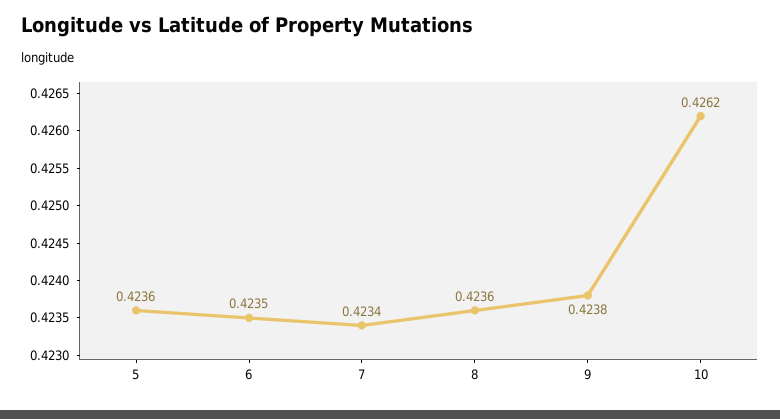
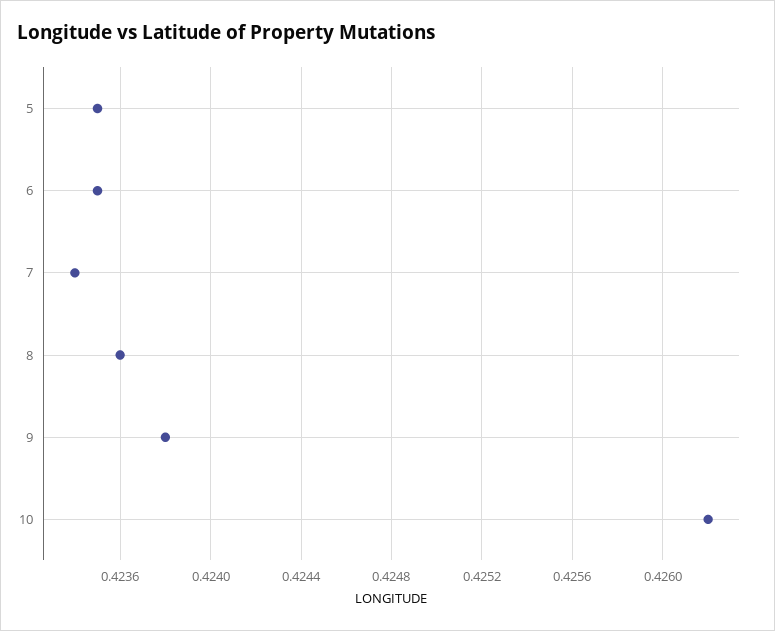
  {
-   "5": 0.4236,
+   "5": 0.4235,
    "6": 0.4235,
    "7": 0.4234,
    "8": 0.4236,
    "9": 0.4238,
    "10": 0.4262
  }

